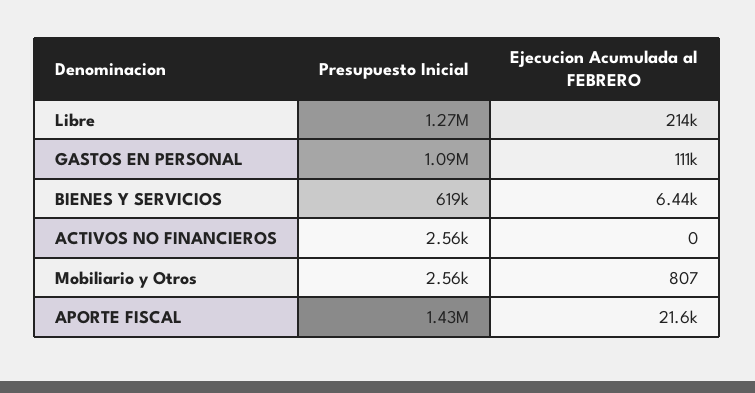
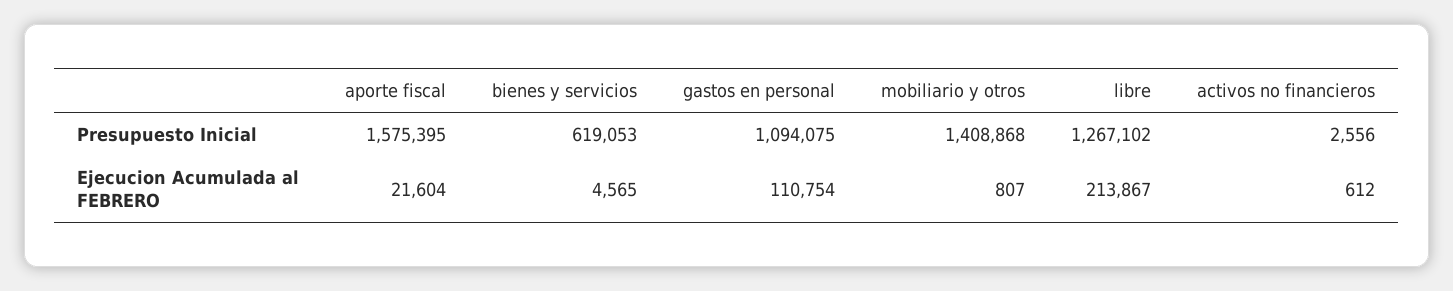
  {
    "Presupuesto Inicial": {
      "Libre": 1267102,
      "GASTOS EN PERSONAL": 1094075,
      "BIENES Y SERVICIOS": 619053,
      "ACTIVOS NO FINANCIEROS": 2556,
-     "Mobiliario y Otros": 2560,
+     "Mobiliario y Otros": 1408868,
-     "APORTE FISCAL": 1430000
+     "APORTE FISCAL": 1575395
    },
    "Ejecucion Acumulada al FEBRERO": {
      "Libre": 213867,
      "GASTOS EN PERSONAL": 110754,
-     "BIENES Y SERVICIOS": 6440,
+     "BIENES Y SERVICIOS": 4565,
-     "ACTIVOS NO FINANCIEROS": 0,
+     "ACTIVOS NO FINANCIEROS": 612,
      "Mobiliario y Otros": 807,
      "APORTE FISCAL": 21604
    }
  }

